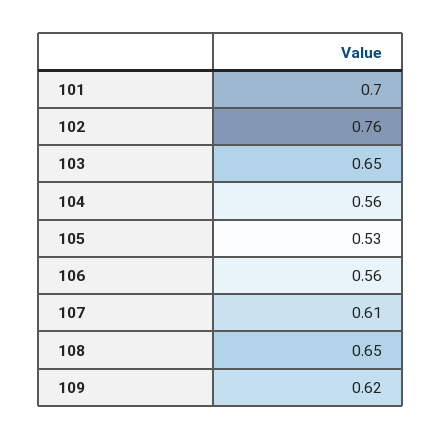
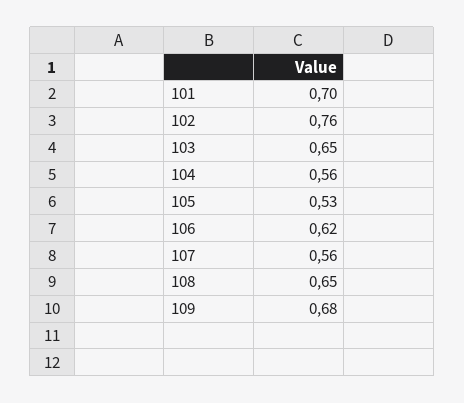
  {
    "101": 0.7,
    "102": 0.76,
    "103": 0.65,
    "104": 0.56,
    "105": 0.53,
-   "106": 0.56,
+   "106": 0.62,
-   "107": 0.61,
+   "107": 0.56,
    "108": 0.65,
-   "109": 0.62
+   "109": 0.68
  }

